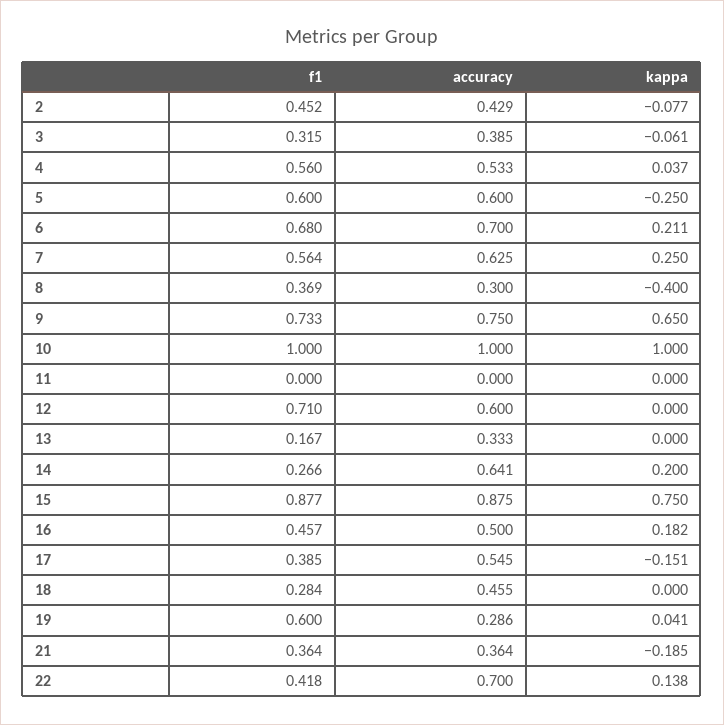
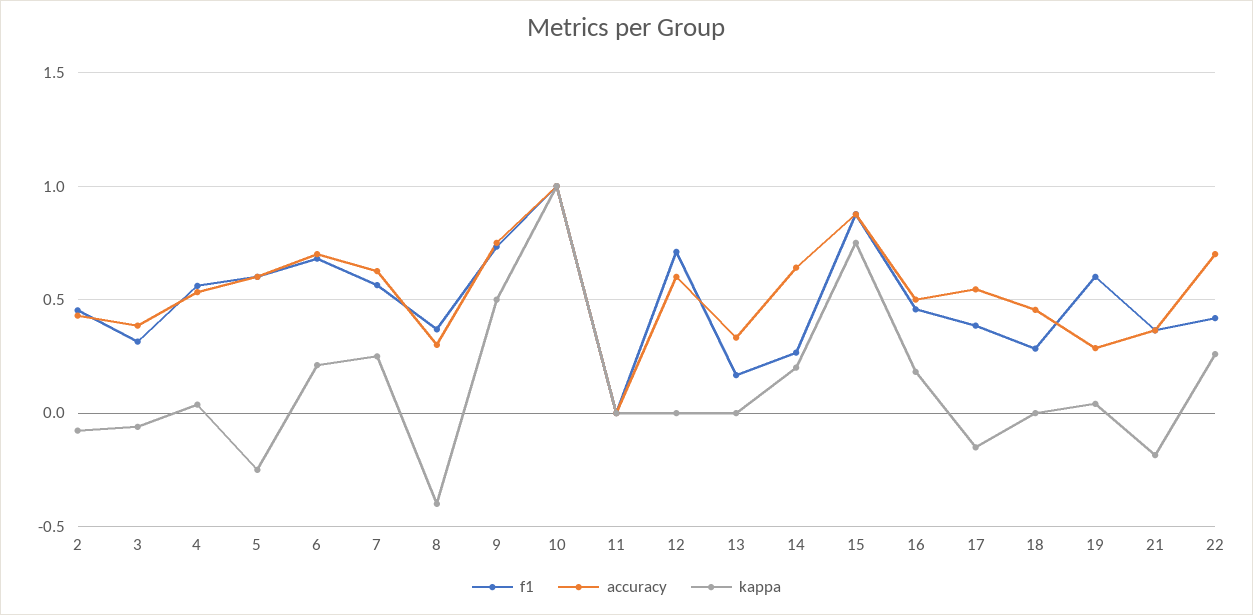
  {
    "f1": {
      "2": 0.452,
      "3": 0.315,
      "4": 0.56,
      "5": 0.6,
      "6": 0.68,
      "7": 0.564,
      "8": 0.369,
      "9": 0.733,
      "10": 1,
      "11": 0,
      "12": 0.71,
      "13": 0.167,
      "14": 0.266,
      "15": 0.877,
      "16": 0.457,
      "17": 0.385,
      "18": 0.284,
      "19": 0.6,
      "21": 0.364,
      "22": 0.418
    },
    "accuracy": {
      "2": 0.429,
      "3": 0.385,
      "4": 0.533,
      "5": 0.6,
      "6": 0.7,
      "7": 0.625,
      "8": 0.3,
      "9": 0.75,
      "10": 1,
      "11": 0,
      "12": 0.6,
      "13": 0.333,
      "14": 0.641,
      "15": 0.875,
      "16": 0.5,
      "17": 0.545,
      "18": 0.455,
      "19": 0.286,
      "21": 0.364,
      "22": 0.7
    },
    "kappa": {
      "2": -0.077,
      "3": -0.061,
      "4": 0.037,
      "5": -0.25,
      "6": 0.211,
      "7": 0.25,
      "8": -0.4,
-     "9": 0.65,
+     "9": 0.5,
      "10": 1,
      "11": 0,
      "12": 0,
      "13": 0,
      "14": 0.2,
      "15": 0.75,
      "16": 0.182,
      "17": -0.151,
      "18": 0,
      "19": 0.041,
      "21": -0.185,
-     "22": 0.138
+     "22": 0.25
    }
  }

